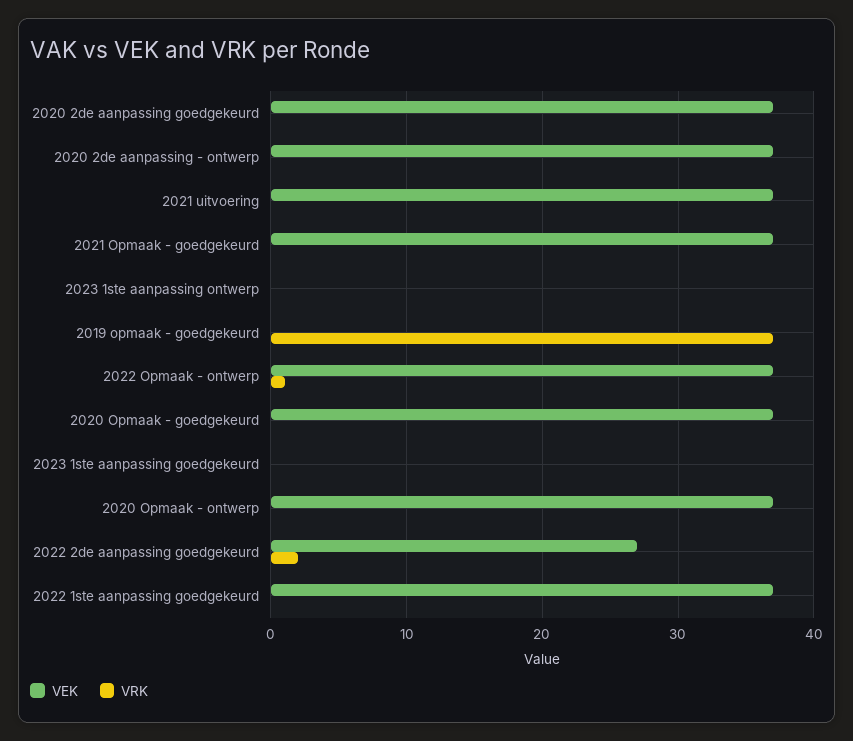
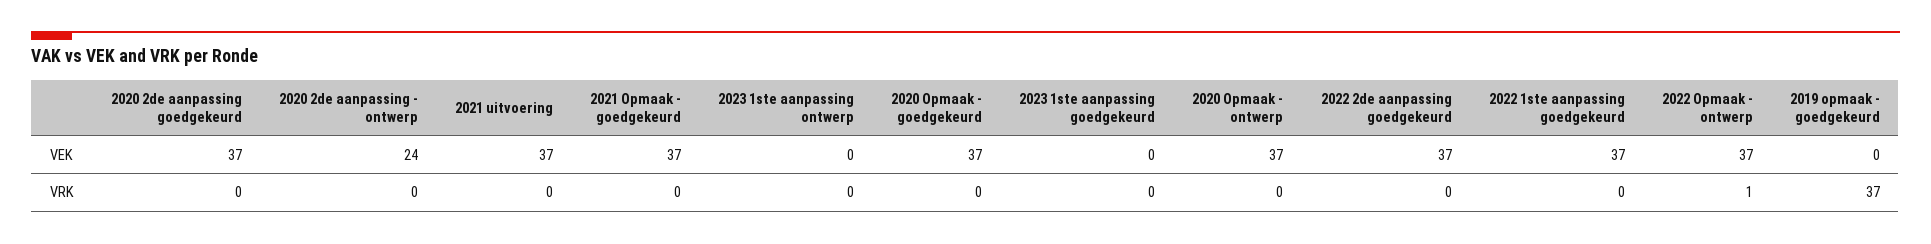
  {
    "VEK": {
      "2020 2de aanpassing goedgekeurd": 37,
-     "2020 2de aanpassing - ontwerp": 37,
+     "2020 2de aanpassing - ontwerp": 24,
      "2021 uitvoering": 37,
      "2021 Opmaak - goedgekeurd": 37,
      "2023 1ste aanpassing ontwerp": 0,
      "2019 opmaak - goedgekeurd": 0,
      "2022 Opmaak - ontwerp": 37,
      "2020 Opmaak - goedgekeurd": 37,
      "2023 1ste aanpassing goedgekeurd": 0,
      "2020 Opmaak - ontwerp": 37,
-     "2022 2de aanpassing goedgekeurd": 27,
+     "2022 2de aanpassing goedgekeurd": 37,
      "2022 1ste aanpassing goedgekeurd": 37
    },
    "VRK": {
      "2020 2de aanpassing goedgekeurd": 0,
      "2020 2de aanpassing - ontwerp": 0,
      "2021 uitvoering": 0,
      "2021 Opmaak - goedgekeurd": 0,
      "2023 1ste aanpassing ontwerp": 0,
      "2019 opmaak - goedgekeurd": 37,
      "2022 Opmaak - ontwerp": 1,
      "2020 Opmaak - goedgekeurd": 0,
      "2023 1ste aanpassing goedgekeurd": 0,
      "2020 Opmaak - ontwerp": 0,
-     "2022 2de aanpassing goedgekeurd": 2,
+     "2022 2de aanpassing goedgekeurd": 0,
      "2022 1ste aanpassing goedgekeurd": 0
    }
  }

